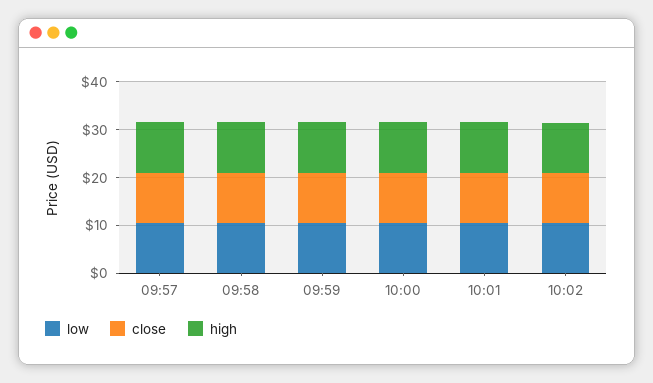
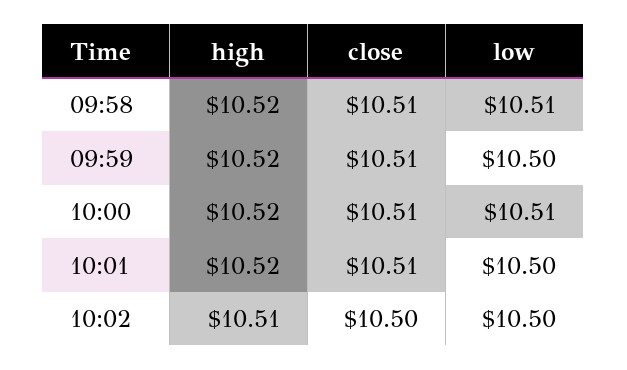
  {
    "low": {
-     "09:57": 10,
      "09:58": 10.51,
      "09:59": 10.5,
      "10:00": 10.51,
      "10:01": 10.5,
      "10:02": 10.5
    },
    "close": {
-     "09:57": 10,
      "09:58": 10.51,
      "09:59": 10.51,
      "10:00": 10.51,
      "10:01": 10.51,
      "10:02": 10.5
    },
    "high": {
-     "09:57": 10,
      "09:58": 10.52,
      "09:59": 10.52,
      "10:00": 10.52,
      "10:01": 10.52,
      "10:02": 10.51
    }
  }

